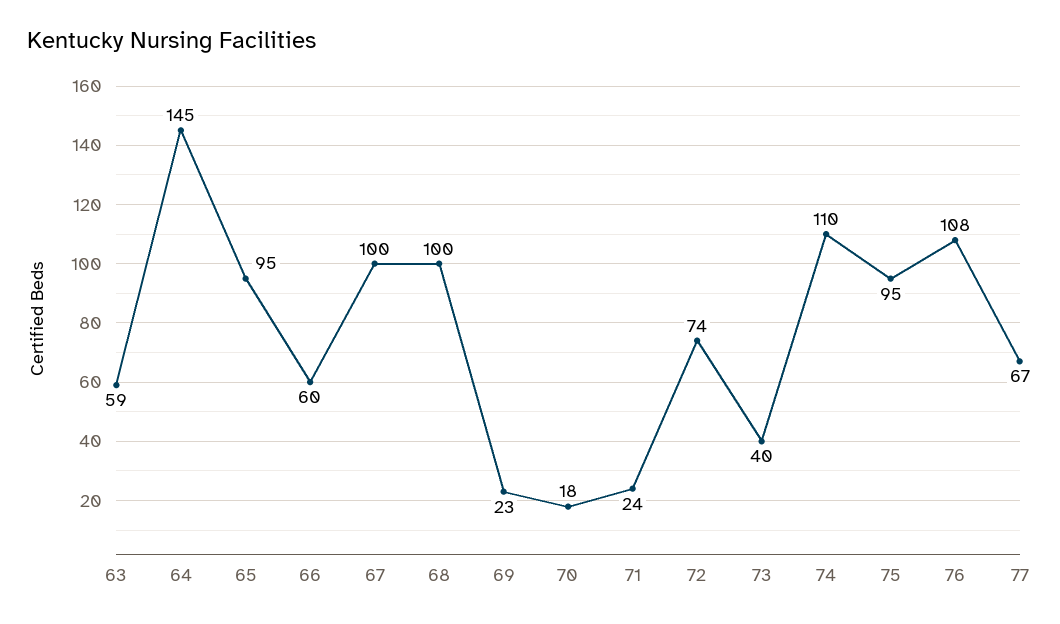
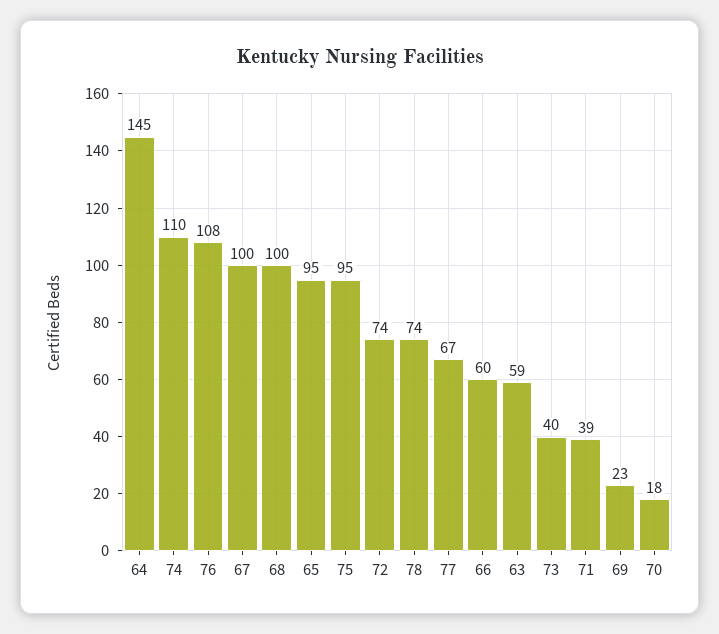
  {
    "63": 59,
    "64": 145,
    "65": 95,
    "66": 60,
    "67": 100,
    "68": 100,
    "69": 23,
    "70": 18,
-   "71": 24,
+   "71": 39,
    "72": 74,
    "73": 40,
    "74": 110,
    "75": 95,
    "76": 108,
-   "77": 67
+   "77": 67,
+   "78": 74
  }

